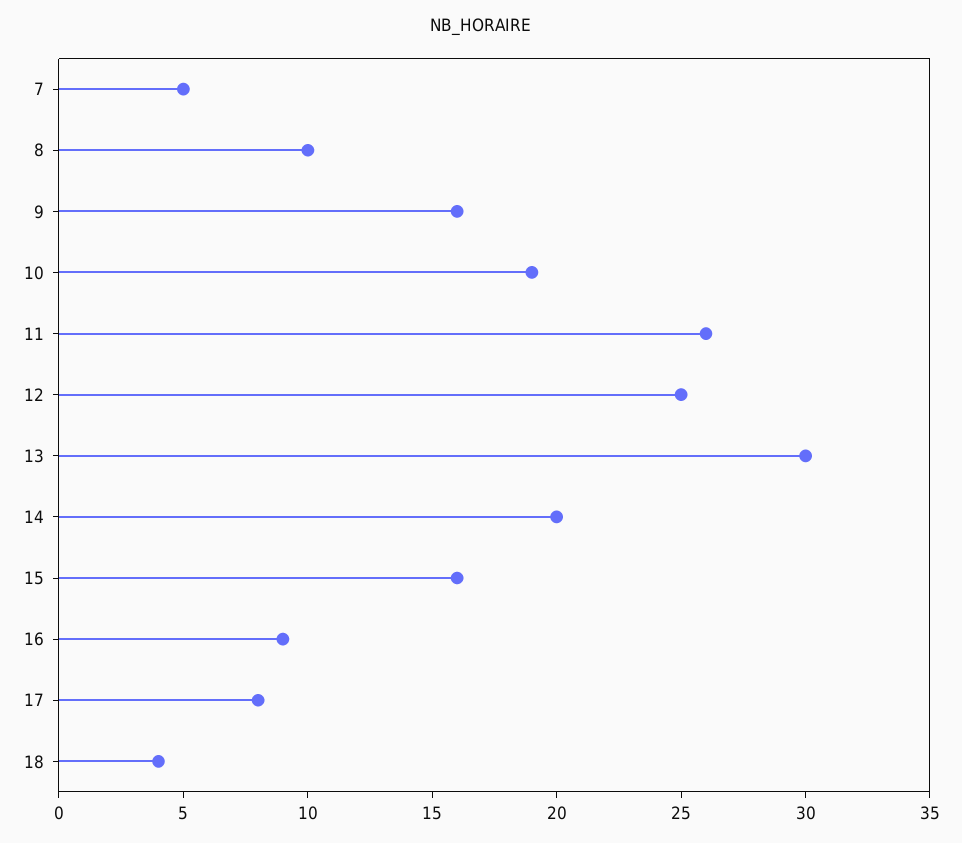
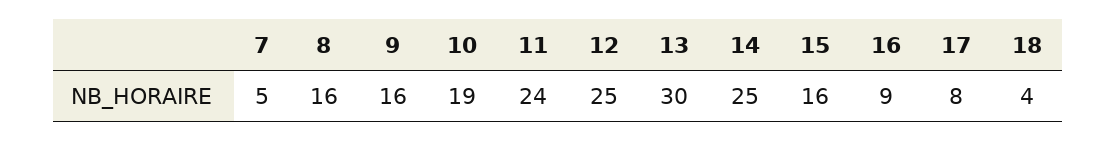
  {
    "7": 5,
-   "8": 10,
+   "8": 16,
    "9": 16,
    "10": 19,
-   "11": 26,
+   "11": 24,
    "12": 25,
    "13": 30,
-   "14": 20,
+   "14": 25,
    "15": 16,
    "16": 9,
    "17": 8,
    "18": 4
  }

